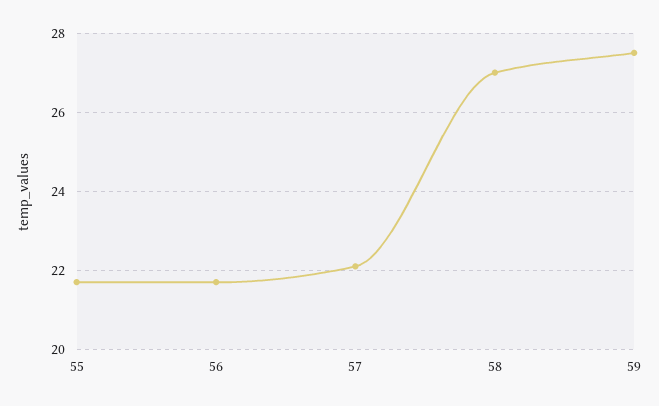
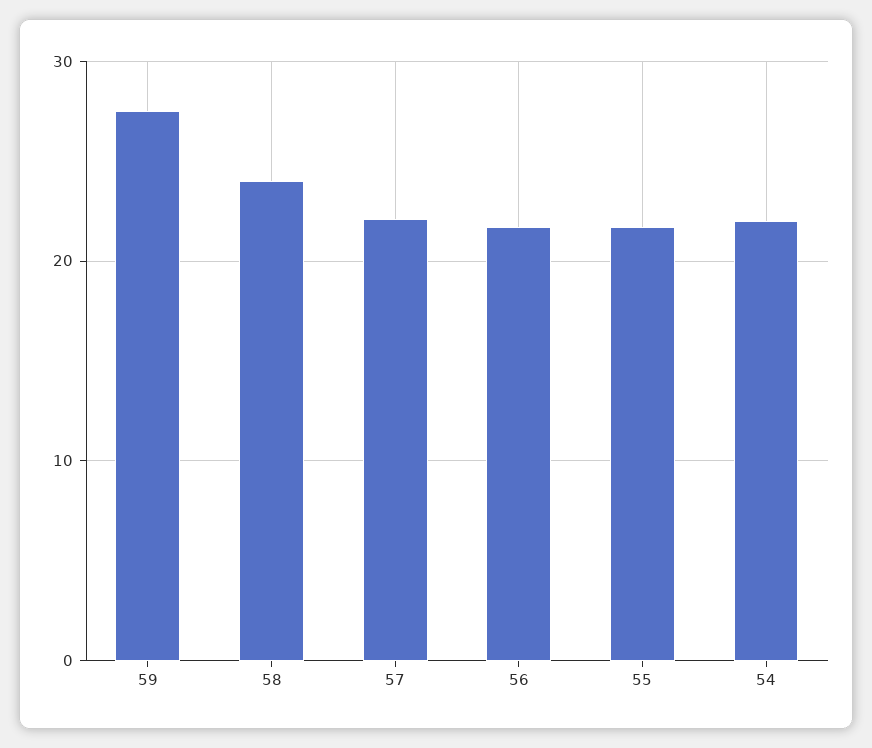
  {
    "55": 21.5,
    "56": 21.5,
    "57": 22,
-   "58": 27,
+   "58": 24,
-   "59": 27.5
+   "59": 27.5,
+   "54": 22
  }

